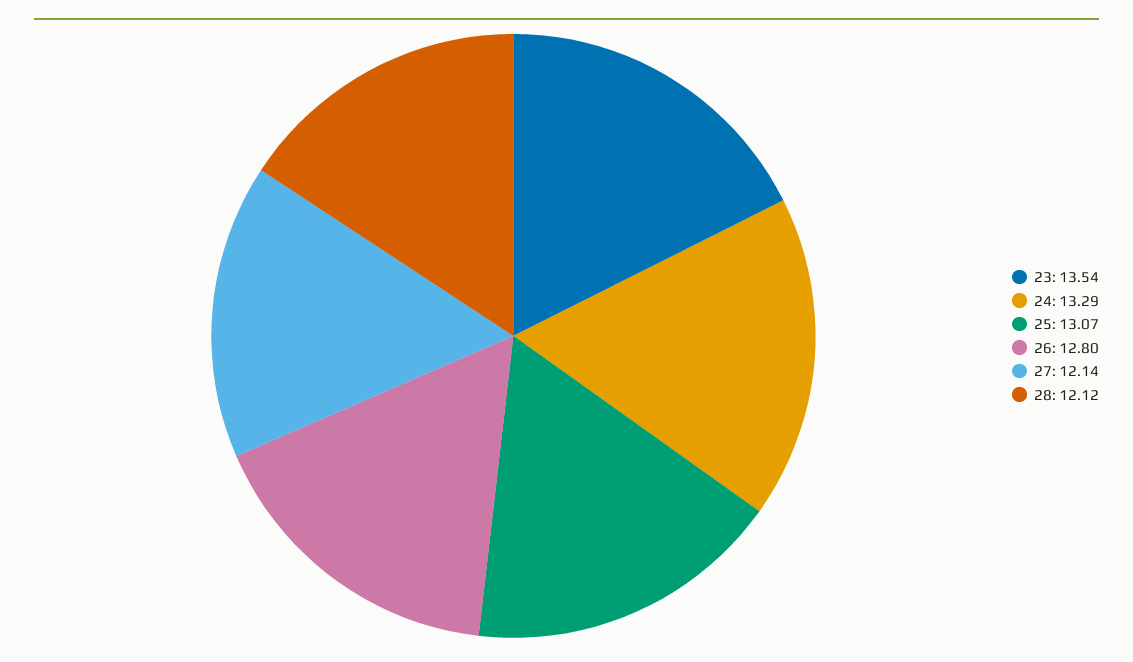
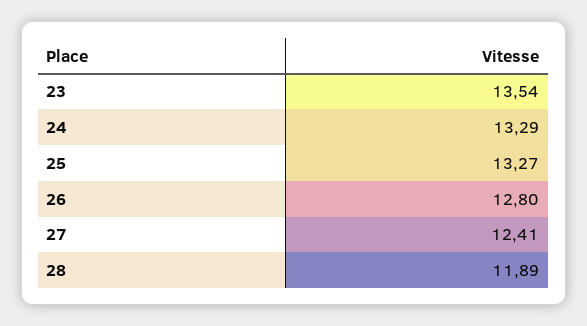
  {
    "23": 13.54,
    "24": 13.29,
-   "25": 13.07,
+   "25": 13.27,
    "26": 12.8,
-   "27": 12.14,
+   "27": 12.41,
-   "28": 12.12
+   "28": 11.89
  }

